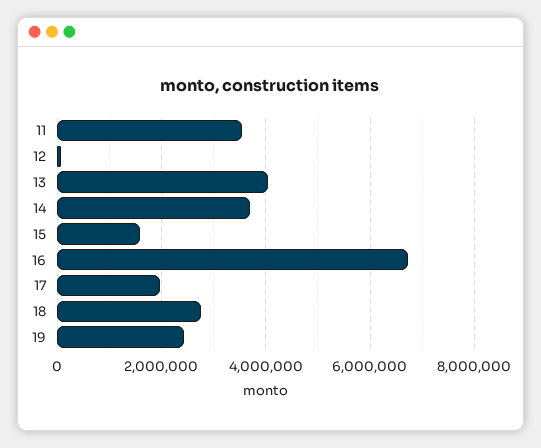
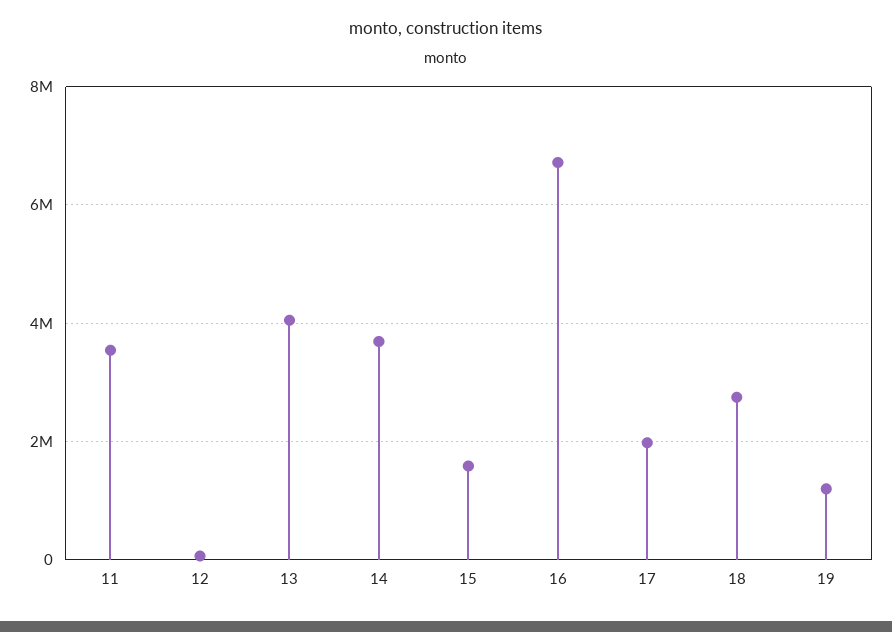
  {
    "11": 3600000,
    "12": 0,
    "13": 4000000,
    "14": 3600000,
    "15": 1600000,
    "16": 6800000,
    "17": 2000000,
    "18": 2800000,
-   "19": 2400000
+   "19": 1200000
  }

